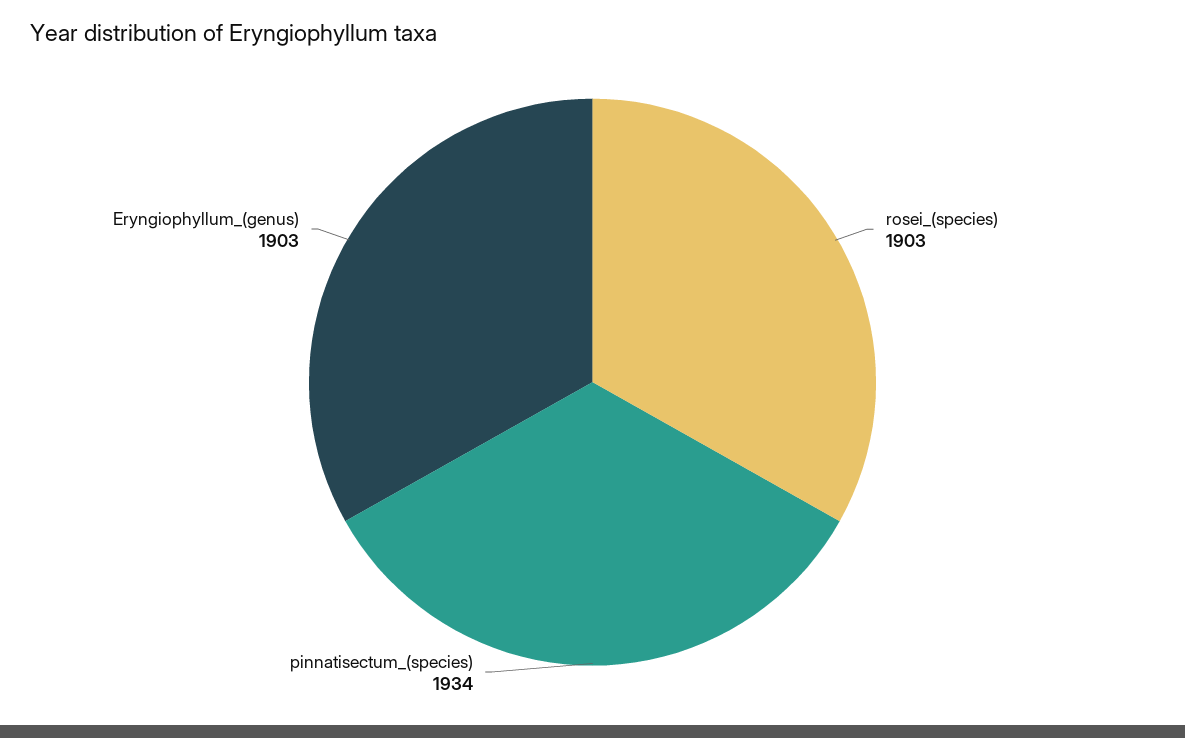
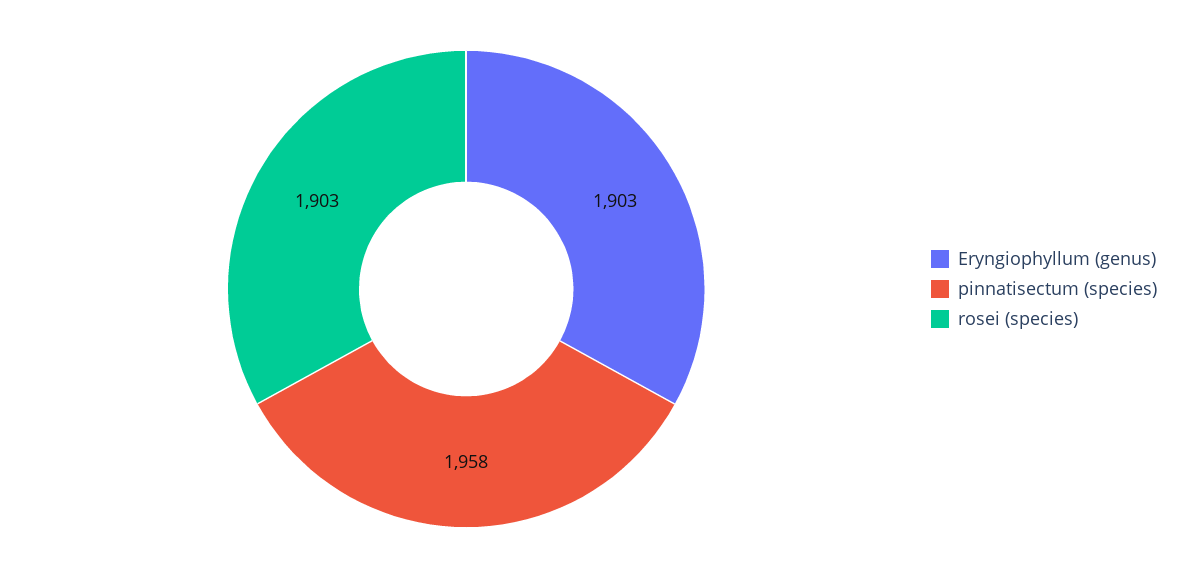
  {
    "rosei_(species)": 1903,
-   "pinnatisectum_(species)": 1934,
+   "pinnatisectum_(species)": 1958,
    "Eryngiophyllum_(genus)": 1903
  }

